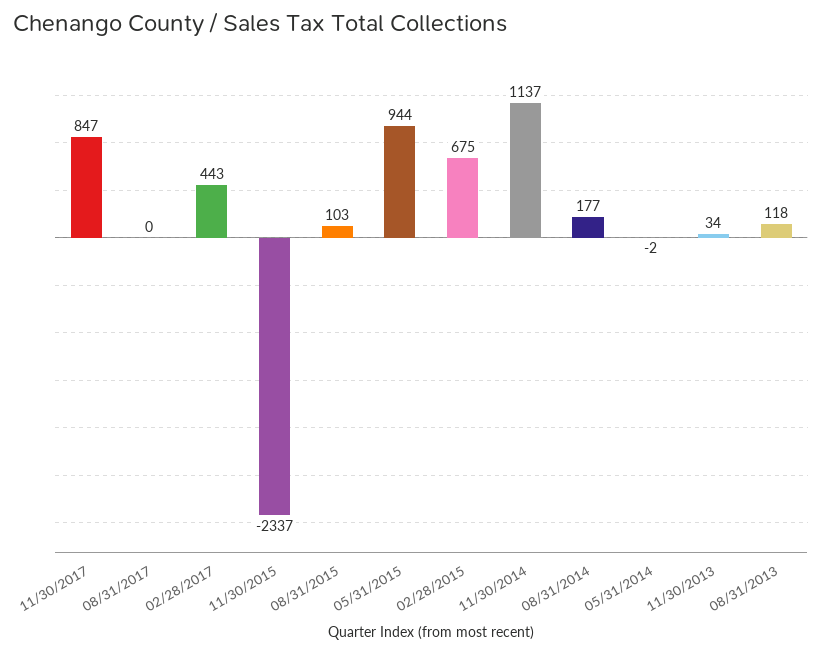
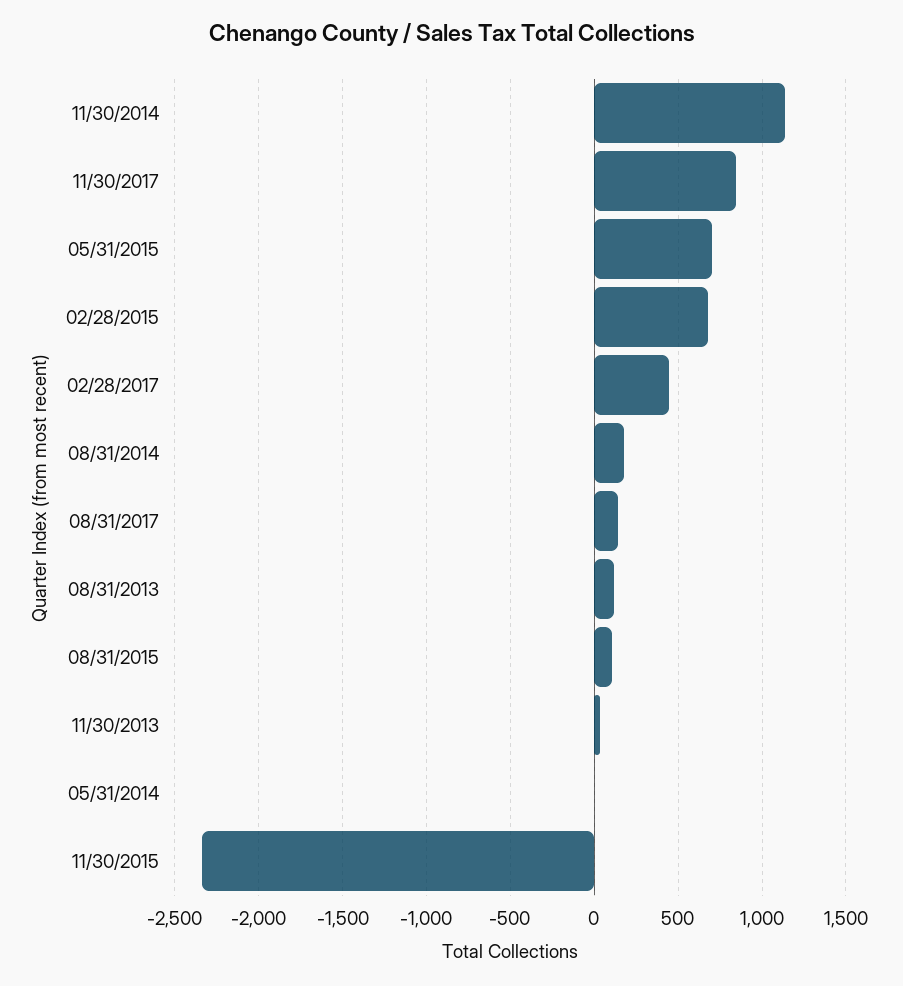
  {
    "11/30/2017": 847,
-   "08/31/2017": 0,
+   "08/31/2017": 150,
    "02/28/2017": 443,
    "11/30/2015": -2337,
    "08/31/2015": 103,
-   "05/31/2015": 944,
+   "05/31/2015": 700,
    "02/28/2015": 675,
    "11/30/2014": 1137,
    "08/31/2014": 177,
    "05/31/2014": -2,
    "11/30/2013": 34,
    "08/31/2013": 118
  }

